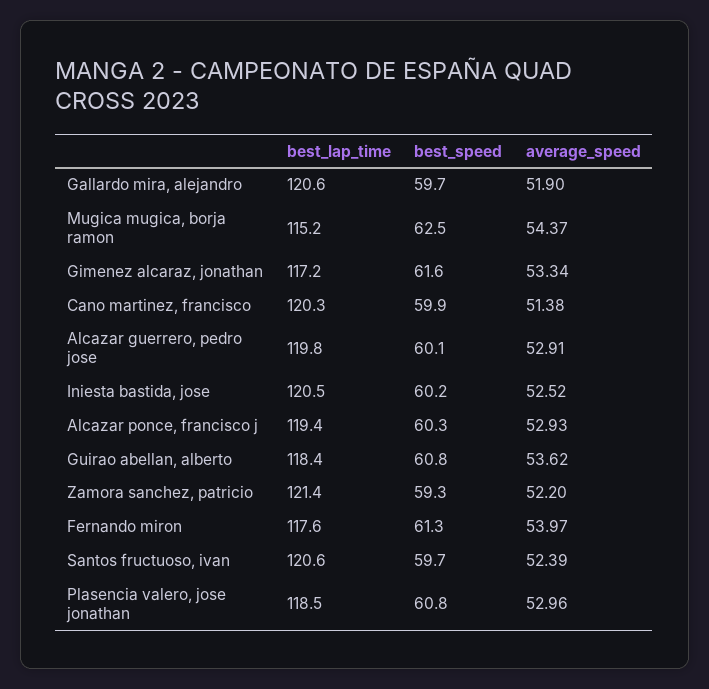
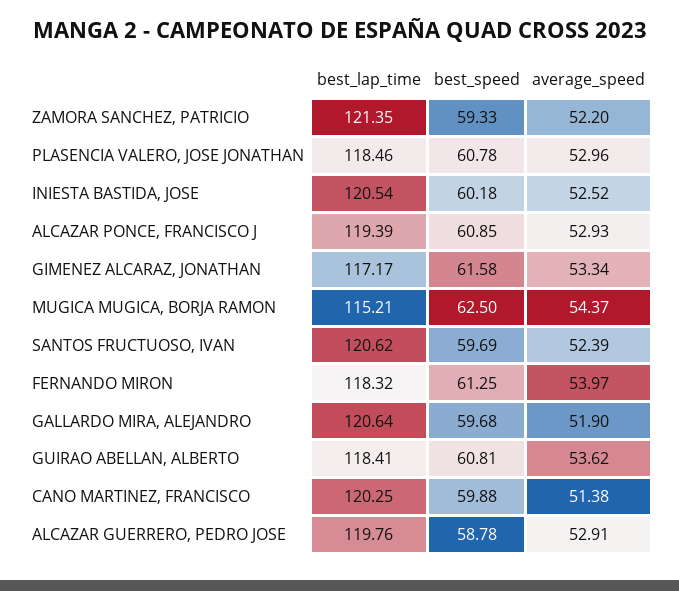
  {
    "best_lap_time": {
      "Gallardo mira, alejandro": 120.64,
      "Mugica mugica, borja ramon": 115.21,
      "Gimenez alcaraz, jonathan": 117.17,
      "Cano martinez, francisco": 120.25,
      "Alcazar guerrero, pedro jose": 119.76,
      "Iniesta bastida, jose": 120.54,
      "Alcazar ponce, francisco j": 119.39,
      "Guirao abellan, alberto": 118.41,
      "Zamora sanchez, patricio": 121.35,
-     "Fernando miron": 117.6,
+     "Fernando miron": 118.32,
      "Santos fructuoso, ivan": 120.62,
      "Plasencia valero, jose jonathan": 118.46
    },
    "best_speed": {
      "Gallardo mira, alejandro": 59.68,
      "Mugica mugica, borja ramon": 62.5,
      "Gimenez alcaraz, jonathan": 61.58,
      "Cano martinez, francisco": 59.88,
-     "Alcazar guerrero, pedro jose": 60.1,
+     "Alcazar guerrero, pedro jose": 58.78,
      "Iniesta bastida, jose": 60.18,
-     "Alcazar ponce, francisco j": 60.3,
+     "Alcazar ponce, francisco j": 60.85,
      "Guirao abellan, alberto": 60.81,
      "Zamora sanchez, patricio": 59.33,
      "Fernando miron": 61.25,
      "Santos fructuoso, ivan": 59.69,
      "Plasencia valero, jose jonathan": 60.78
    },
    "average_speed": {
      "Gallardo mira, alejandro": 51.9,
      "Mugica mugica, borja ramon": 54.37,
      "Gimenez alcaraz, jonathan": 53.34,
      "Cano martinez, francisco": 51.38,
      "Alcazar guerrero, pedro jose": 52.91,
      "Iniesta bastida, jose": 52.52,
      "Alcazar ponce, francisco j": 52.93,
      "Guirao abellan, alberto": 53.62,
      "Zamora sanchez, patricio": 52.2,
      "Fernando miron": 53.97,
      "Santos fructuoso, ivan": 52.39,
      "Plasencia valero, jose jonathan": 52.96
    }
  }

